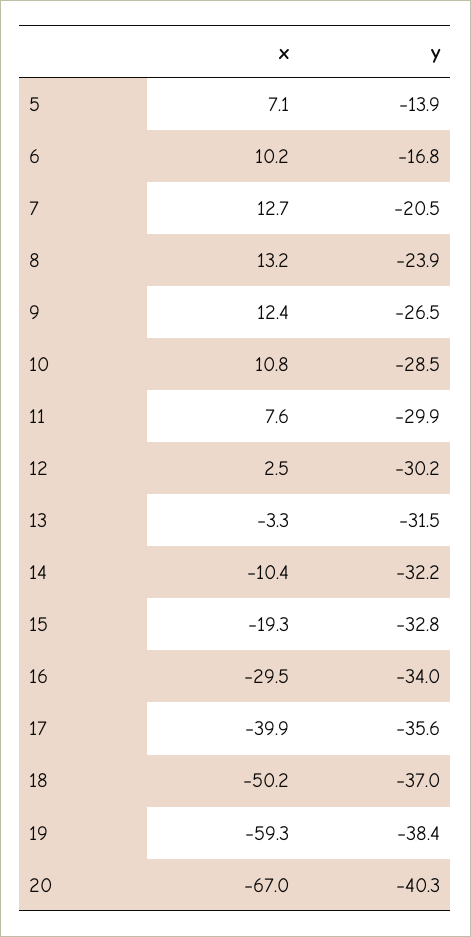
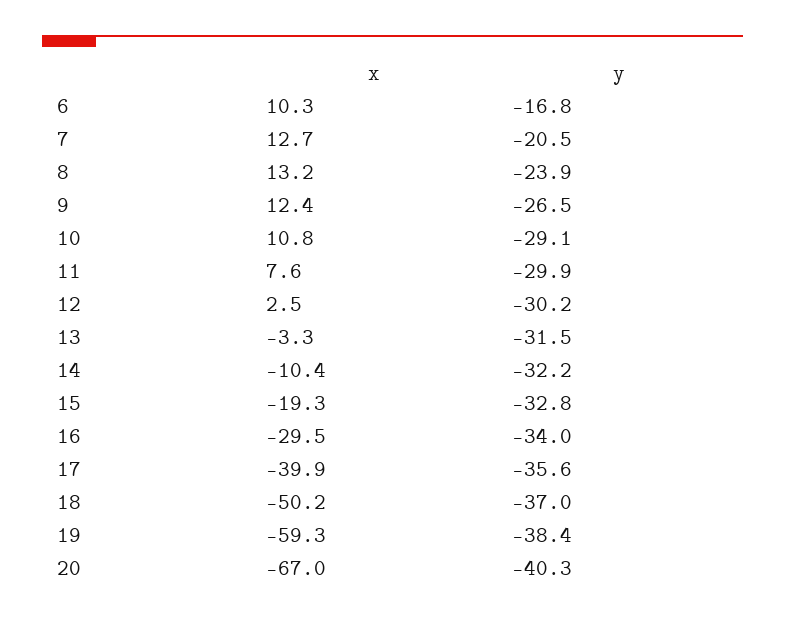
  {
    "x": {
-     "5": 7.1,
-     "6": 10.2,
+     "6": 10.3,
      "7": 12.7,
      "8": 13.2,
      "9": 12.4,
      "10": 10.8,
      "11": 7.6,
      "12": 2.5,
      "13": -3.3,
      "14": -10.4,
      "15": -19.3,
      "16": -29.5,
      "17": -39.9,
      "18": -50.2,
      "19": -59.3,
      "20": -67
    },
    "y": {
-     "5": -13.9,
      "6": -16.8,
      "7": -20.5,
      "8": -23.9,
      "9": -26.5,
-     "10": -28.5,
+     "10": -29.1,
      "11": -29.9,
      "12": -30.2,
      "13": -31.5,
      "14": -32.2,
      "15": -32.8,
      "16": -34,
      "17": -35.6,
      "18": -37,
      "19": -38.4,
      "20": -40.3
    }
  }

